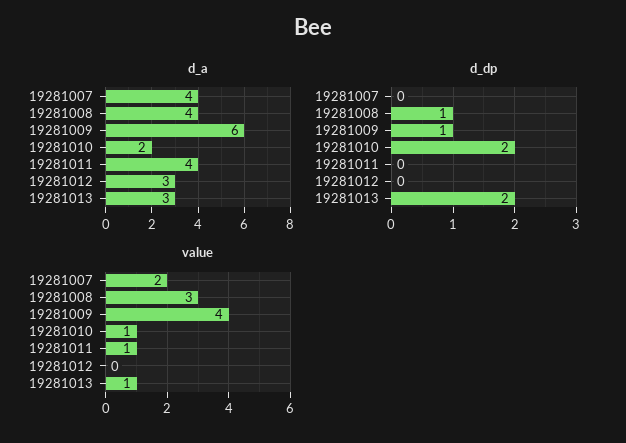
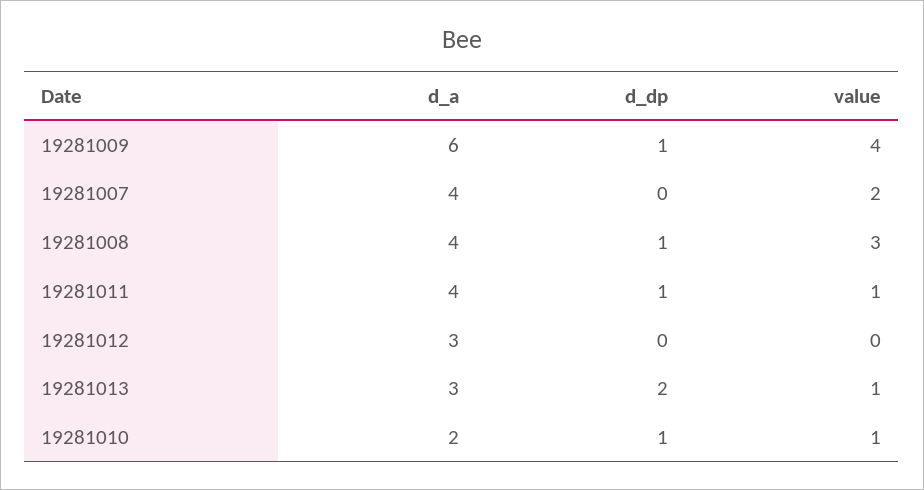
  {
    "d_a": {
      "19281007": 4,
      "19281008": 4,
      "19281009": 6,
      "19281010": 2,
      "19281011": 4,
      "19281012": 3,
      "19281013": 3
    },
    "d_dp": {
      "19281007": 0,
      "19281008": 1,
      "19281009": 1,
-     "19281010": 2,
+     "19281010": 1,
-     "19281011": 0,
+     "19281011": 1,
      "19281012": 0,
      "19281013": 2
    },
    "value": {
      "19281007": 2,
      "19281008": 3,
      "19281009": 4,
      "19281010": 1,
      "19281011": 1,
      "19281012": 0,
      "19281013": 1
    }
  }

